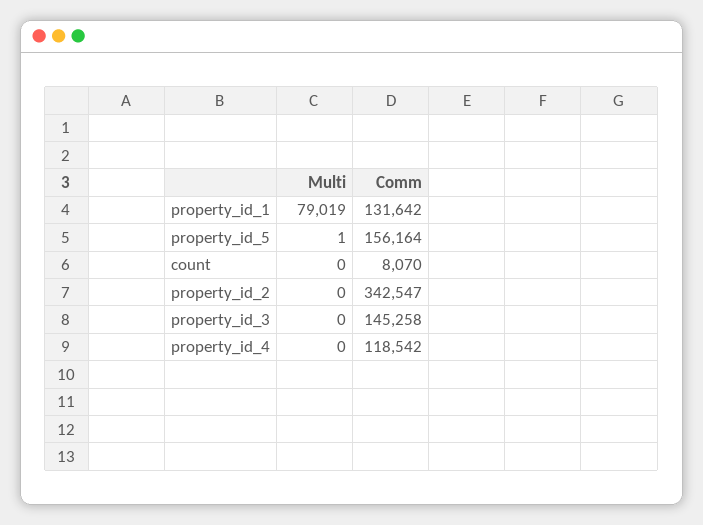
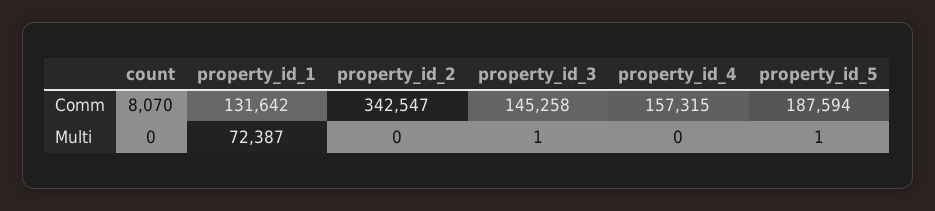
  {
    "Multi": {
-     "property_id_1": 79019,
+     "property_id_1": 72387,
      "property_id_5": 1,
      "count": 0,
      "property_id_2": 0,
-     "property_id_3": 0,
+     "property_id_3": 1,
      "property_id_4": 0
    },
    "Comm": {
      "property_id_1": 131642,
-     "property_id_5": 156164,
+     "property_id_5": 187594,
      "count": 8070,
      "property_id_2": 342547,
      "property_id_3": 145258,
-     "property_id_4": 118542
+     "property_id_4": 157315
    }
  }

